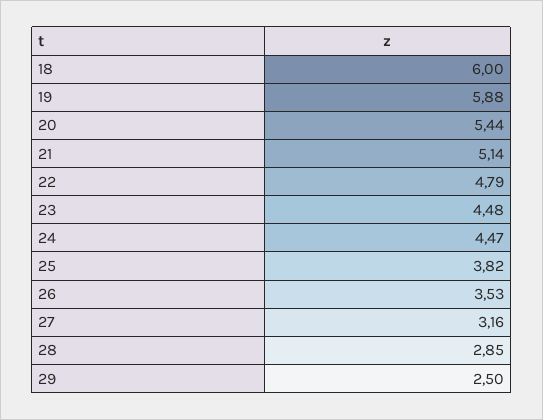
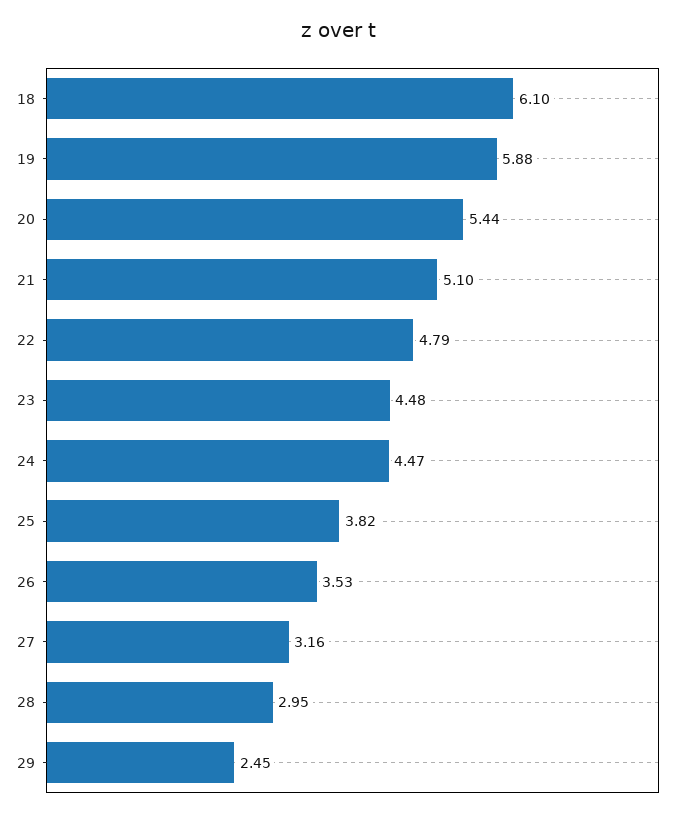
  {
-   "18": 6,
+   "18": 6.1,
    "19": 5.88,
    "20": 5.44,
-   "21": 5.14,
+   "21": 5.1,
    "22": 4.79,
    "23": 4.48,
    "24": 4.47,
    "25": 3.82,
    "26": 3.53,
    "27": 3.16,
-   "28": 2.85,
+   "28": 2.95,
-   "29": 2.5
+   "29": 2.45
  }

